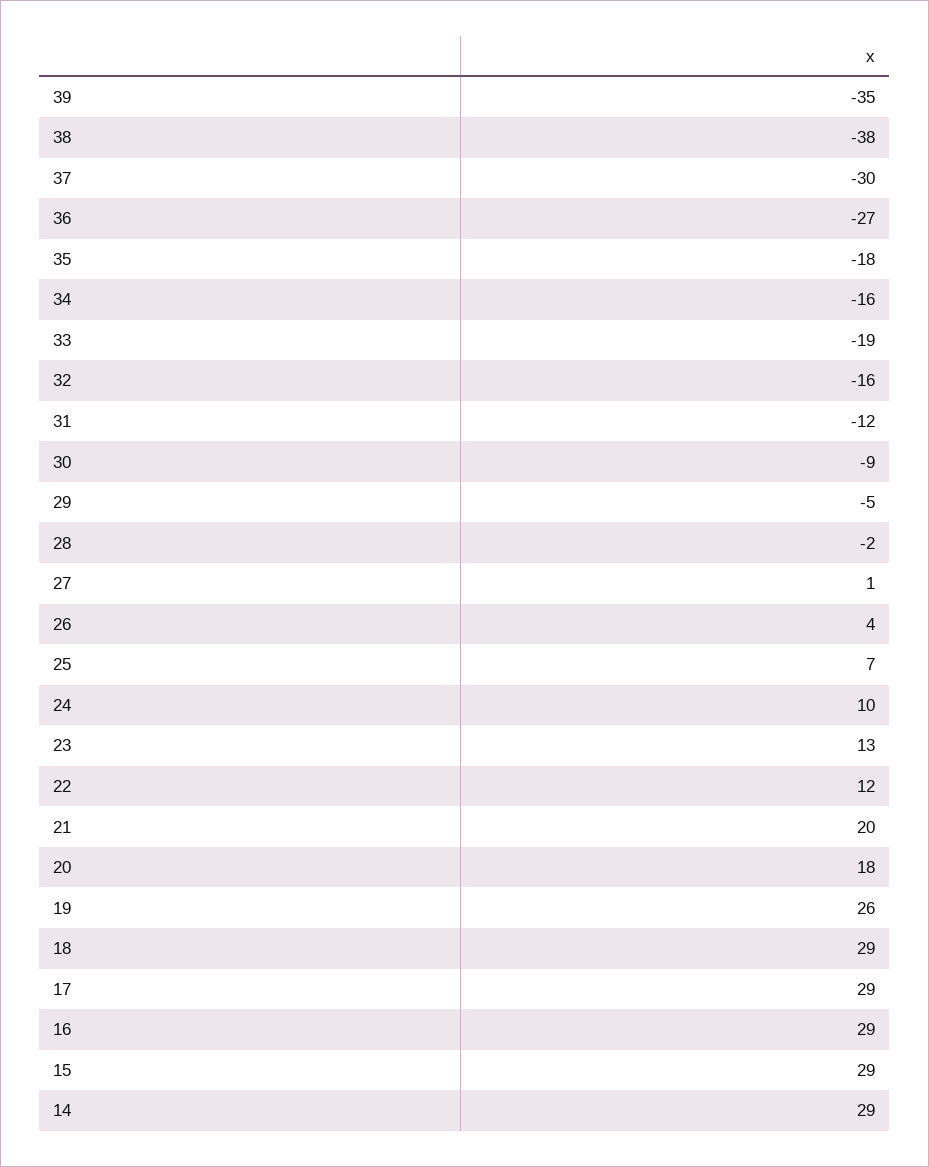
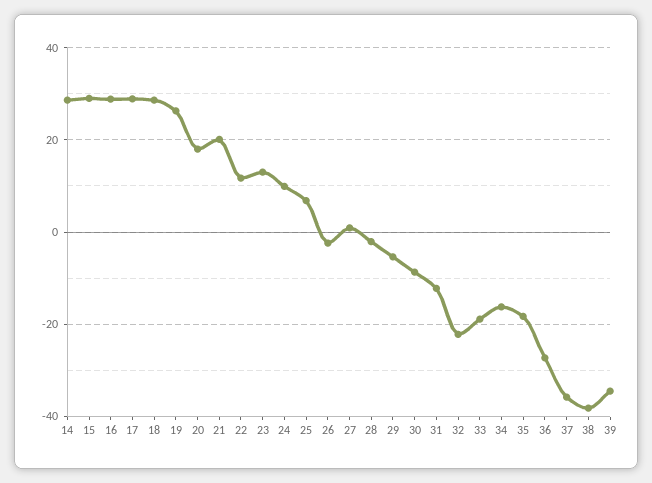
  {
    "39": -35,
    "38": -38,
-   "37": -30,
+   "37": -36,
    "36": -27,
    "35": -18,
    "34": -16,
    "33": -19,
-   "32": -16,
+   "32": -22,
    "31": -12,
    "30": -9,
    "29": -5,
    "28": -2,
    "27": 1,
-   "26": 4,
+   "26": -2,
    "25": 7,
    "24": 10,
    "23": 13,
    "22": 12,
    "21": 20,
    "20": 18,
    "19": 26,
    "18": 29,
    "17": 29,
    "16": 29,
    "15": 29,
    "14": 29
  }

